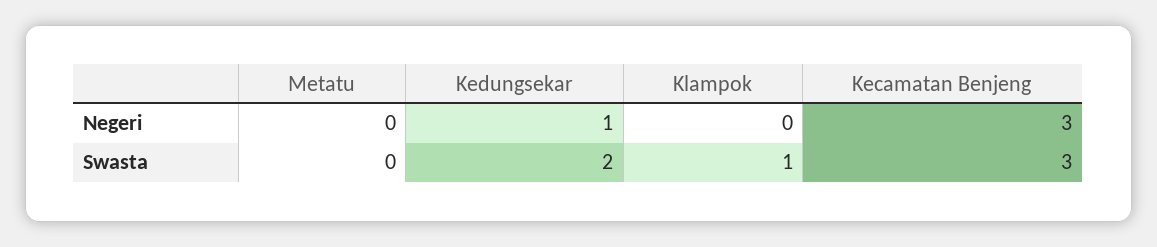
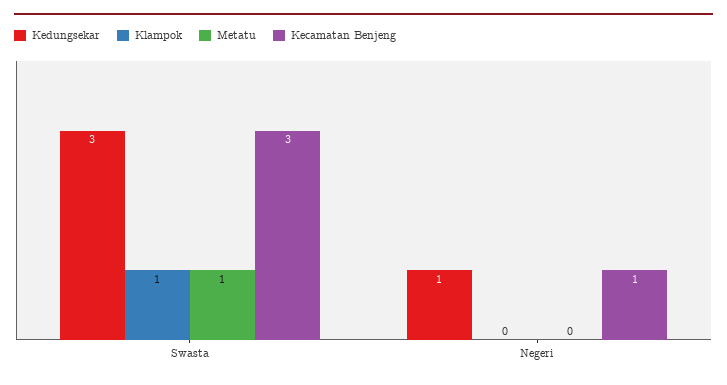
  {
    "Metatu": {
      "Negeri": 0,
-     "Swasta": 0
+     "Swasta": 1
    },
    "Kedungsekar": {
      "Negeri": 1,
-     "Swasta": 2
+     "Swasta": 3
    },
    "Klampok": {
      "Negeri": 0,
      "Swasta": 1
    },
    "Kecamatan Benjeng": {
-     "Negeri": 3,
+     "Negeri": 1,
      "Swasta": 3
    }
  }

